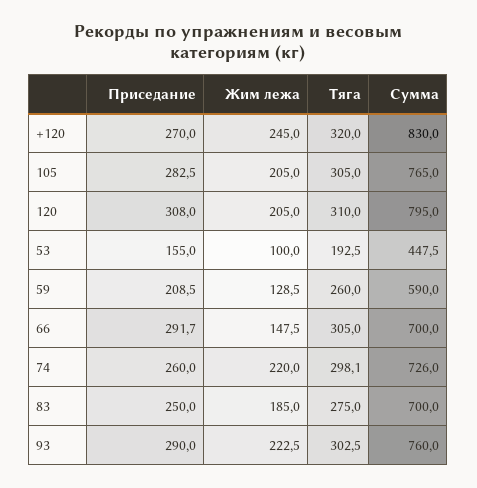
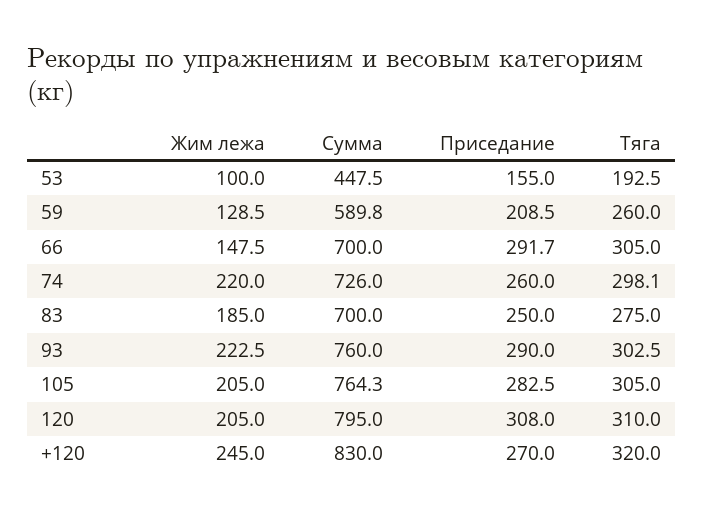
  {
    "Приседание": {
      "+120": 270,
      "105": 282.5,
      "120": 308,
      "53": 155,
      "59": 208.5,
      "66": 291.7,
      "74": 260,
      "83": 250,
      "93": 290
    },
    "Жим лежа": {
      "+120": 245,
      "105": 205,
      "120": 205,
      "53": 100,
      "59": 128.5,
      "66": 147.5,
      "74": 220,
      "83": 185,
      "93": 222.5
    },
    "Тяга": {
      "+120": 320,
      "105": 305,
      "120": 310,
      "53": 192.5,
      "59": 260,
      "66": 305,
      "74": 298.1,
      "83": 275,
      "93": 302.5
    },
    "Сумма": {
      "+120": 830,
-     "105": 765,
+     "105": 764.3,
      "120": 795,
      "53": 447.5,
-     "59": 590,
+     "59": 589.8,
      "66": 700,
      "74": 726,
      "83": 700,
      "93": 760
    }
  }

